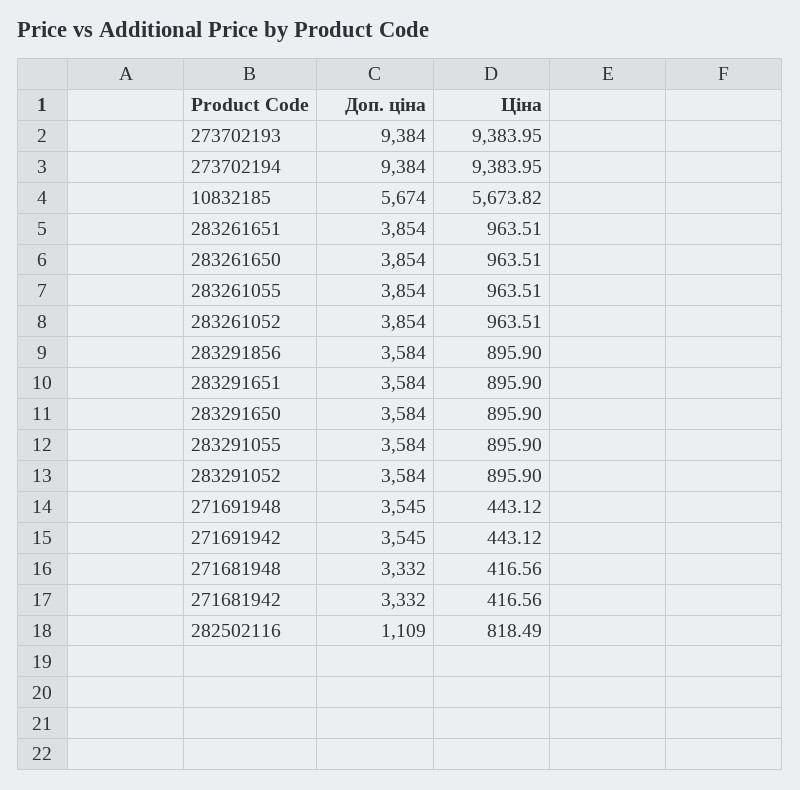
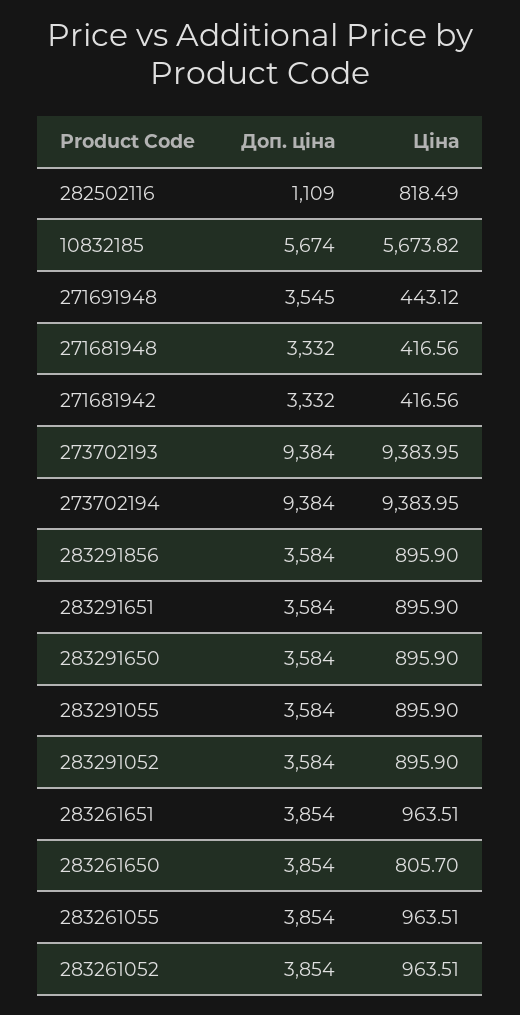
  {
    "Доп. ціна": {
      "273702193": 9384,
      "273702194": 9384,
      "10832185": 5674,
      "283261651": 3854,
      "283261650": 3854,
      "283261055": 3854,
      "283261052": 3854,
      "283291856": 3584,
      "283291651": 3584,
      "283291650": 3584,
      "283291055": 3584,
      "283291052": 3584,
      "271691948": 3545,
-     "271691942": 3545,
      "271681948": 3332,
      "271681942": 3332,
      "282502116": 1109
    },
    "Ціна": {
      "273702193": 9383.95,
      "273702194": 9383.95,
      "10832185": 5673.82,
      "283261651": 963.51,
-     "283261650": 963.51,
+     "283261650": 805.7,
      "283261055": 963.51,
      "283261052": 963.51,
      "283291856": 895.9,
      "283291651": 895.9,
      "283291650": 895.9,
      "283291055": 895.9,
      "283291052": 895.9,
      "271691948": 443.12,
-     "271691942": 443.12,
      "271681948": 416.56,
      "271681942": 416.56,
      "282502116": 818.49
    }
  }

